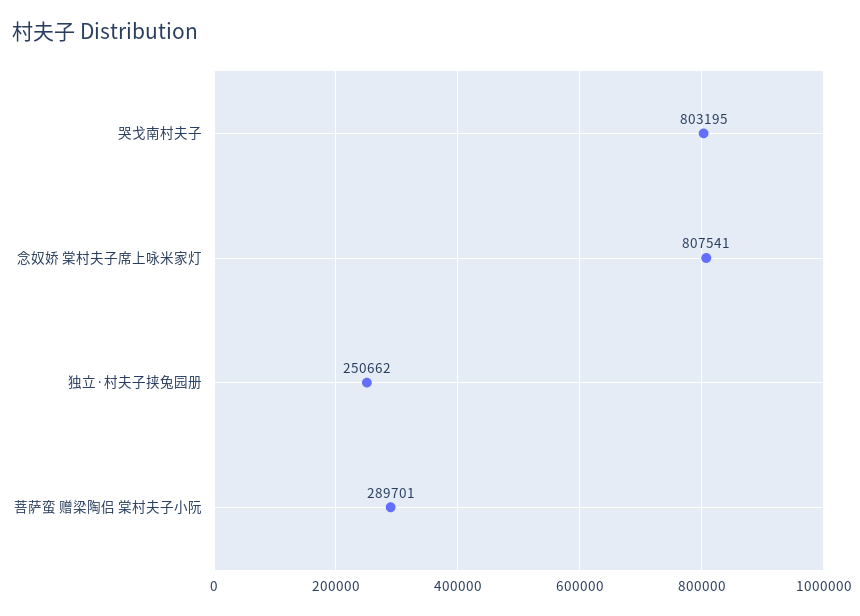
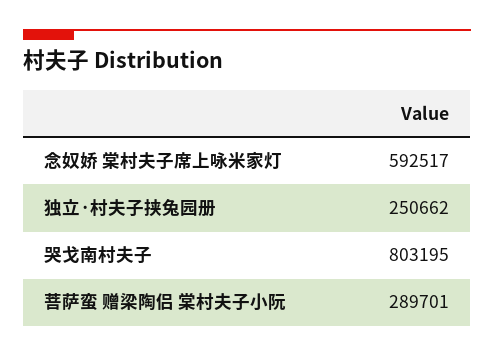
  {
    "哭戈南村夫子": 803195,
-   "念奴娇 棠村夫子席上咏米家灯": 807541,
+   "念奴娇 棠村夫子席上咏米家灯": 592517,
    "独立·村夫子挟兔园册": 250662,
    "菩萨蛮 赠梁陶侣 棠村夫子小阮": 289701
  }

